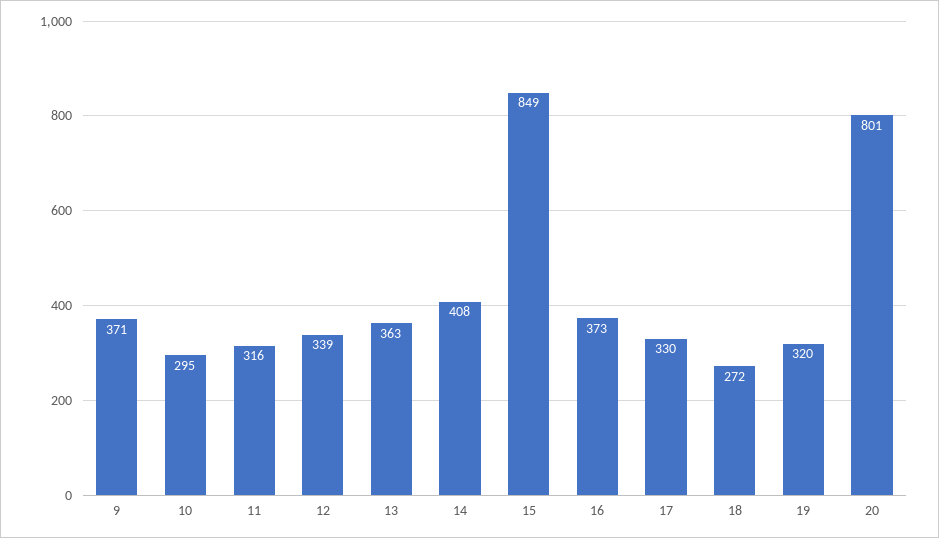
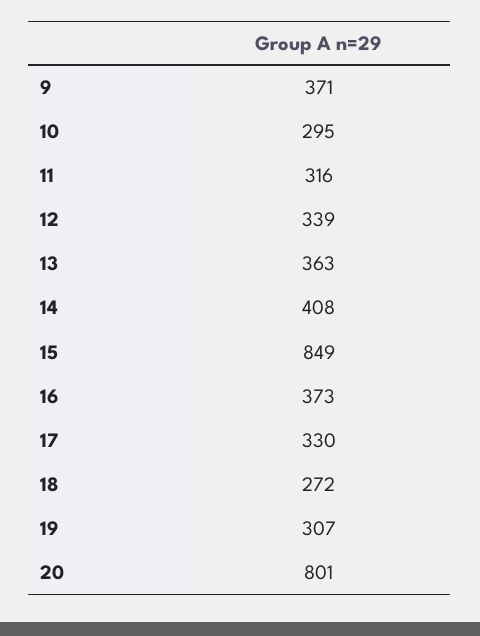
  {
    "9": 371,
    "10": 295,
    "11": 316,
    "12": 339,
    "13": 363,
    "14": 408,
    "15": 849,
    "16": 373,
    "17": 330,
    "18": 272,
-   "19": 320,
+   "19": 307,
    "20": 801
  }

